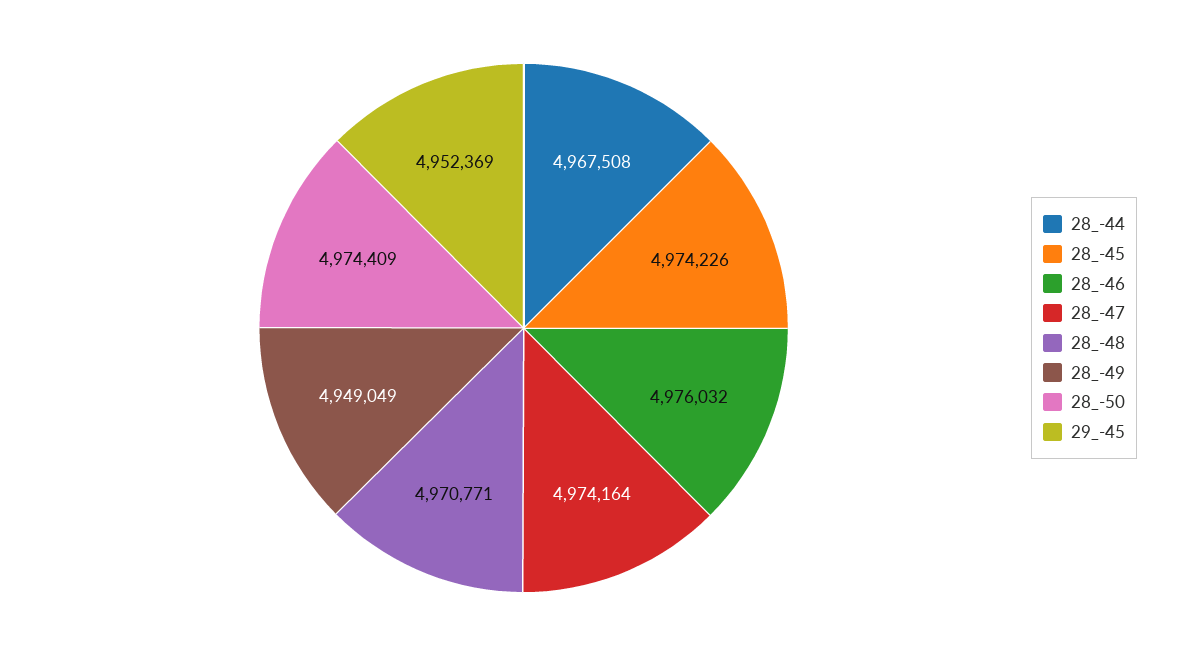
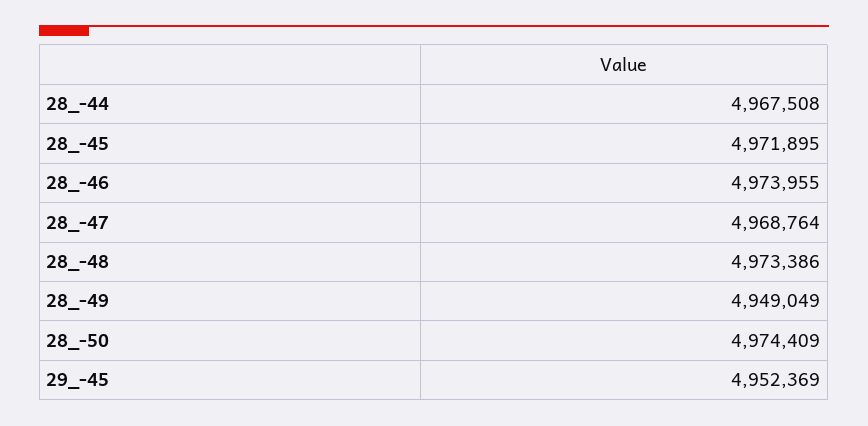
  {
    "28_-44": 4967508,
-   "28_-45": 4974226,
+   "28_-45": 4971895,
-   "28_-46": 4976032,
+   "28_-46": 4973955,
-   "28_-47": 4974164,
+   "28_-47": 4968764,
-   "28_-48": 4970771,
+   "28_-48": 4973386,
    "28_-49": 4949049,
    "28_-50": 4974409,
    "29_-45": 4952369
  }

